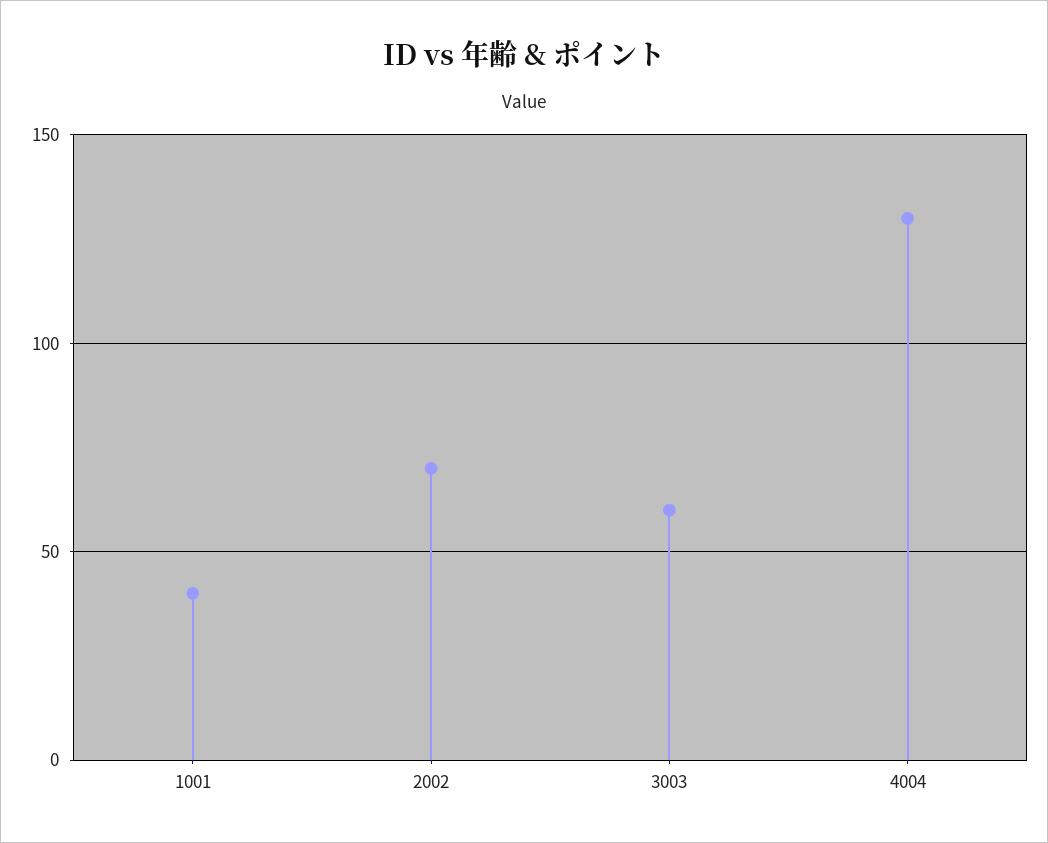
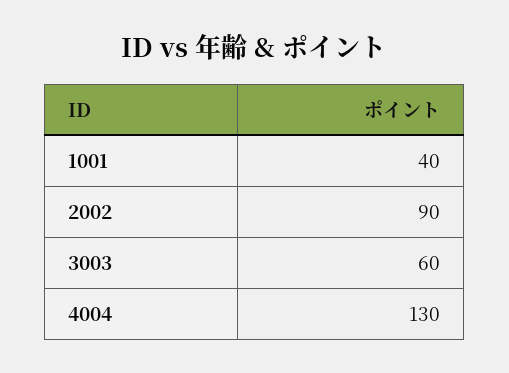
  {
    "1001": 40,
-   "2002": 70,
+   "2002": 90,
    "3003": 60,
    "4004": 130
  }

